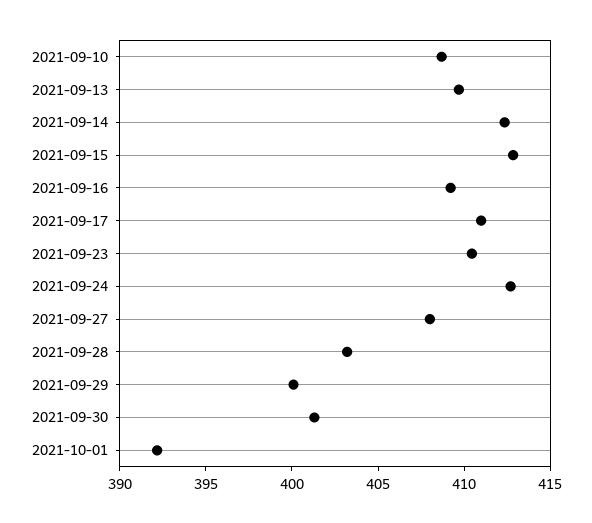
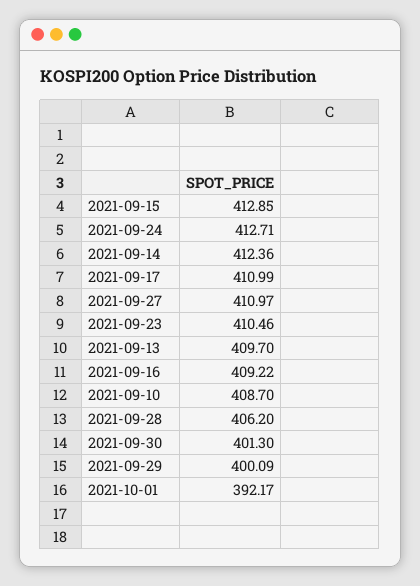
  {
    "2021-09-10": 408.7,
    "2021-09-13": 409.7,
    "2021-09-14": 412.36,
    "2021-09-15": 412.85,
    "2021-09-16": 409.22,
    "2021-09-17": 410.99,
    "2021-09-23": 410.46,
    "2021-09-24": 412.71,
-   "2021-09-27": 408,
+   "2021-09-27": 410.97,
-   "2021-09-28": 403,
+   "2021-09-28": 406.2,
    "2021-09-29": 400.09,
    "2021-09-30": 401.3,
    "2021-10-01": 392.17
  }

